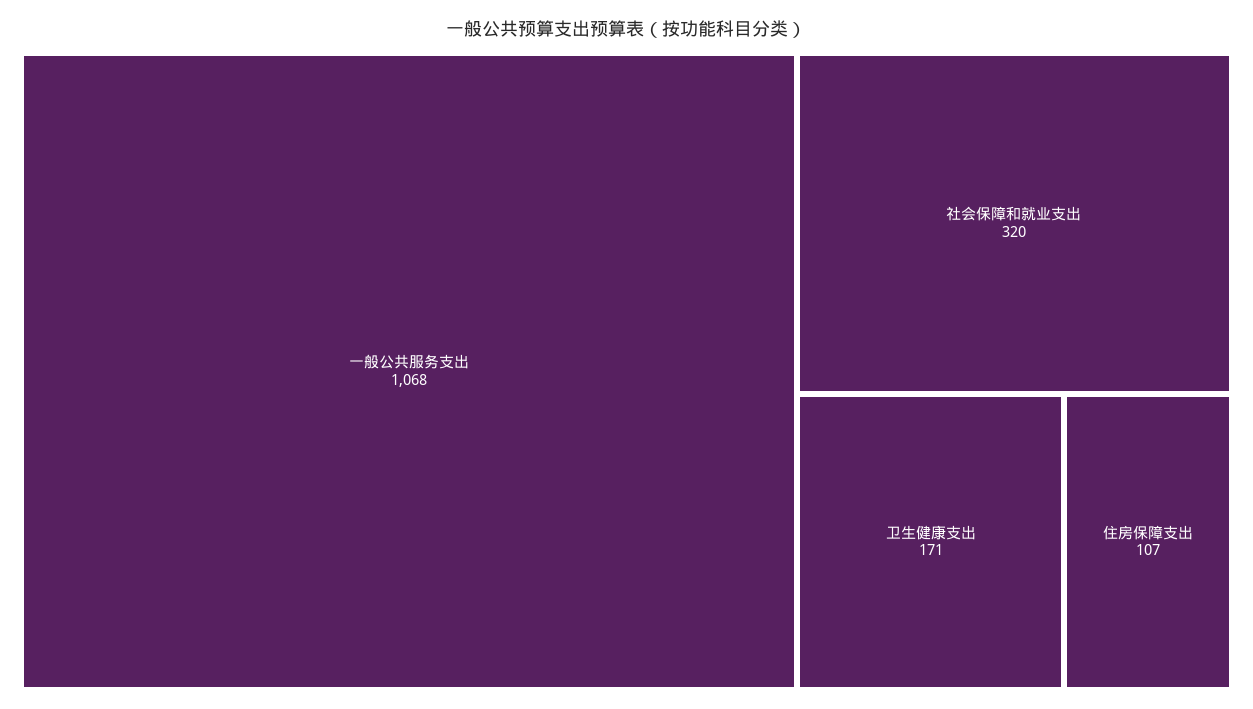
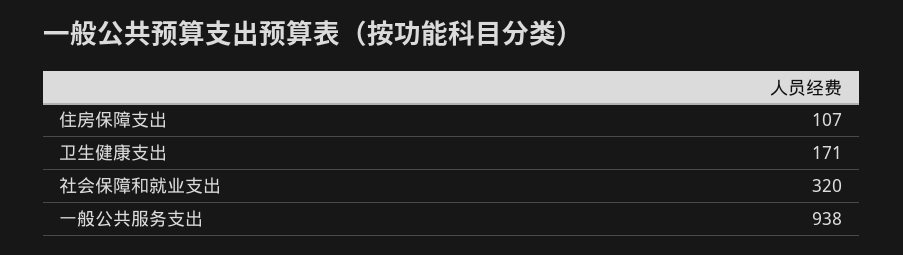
  {
-   "一般公共服务支出": 1068,
+   "一般公共服务支出": 938,
    "社会保障和就业支出": 320,
    "卫生健康支出": 171,
    "住房保障支出": 107
  }

